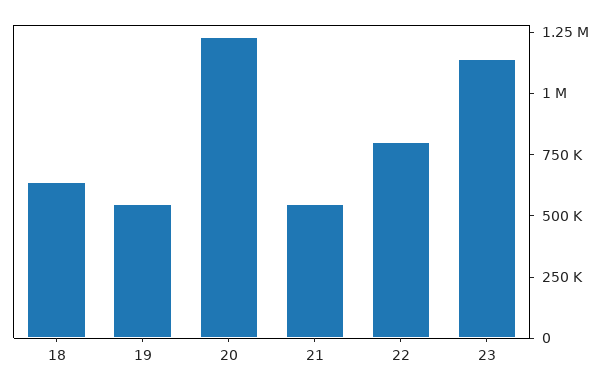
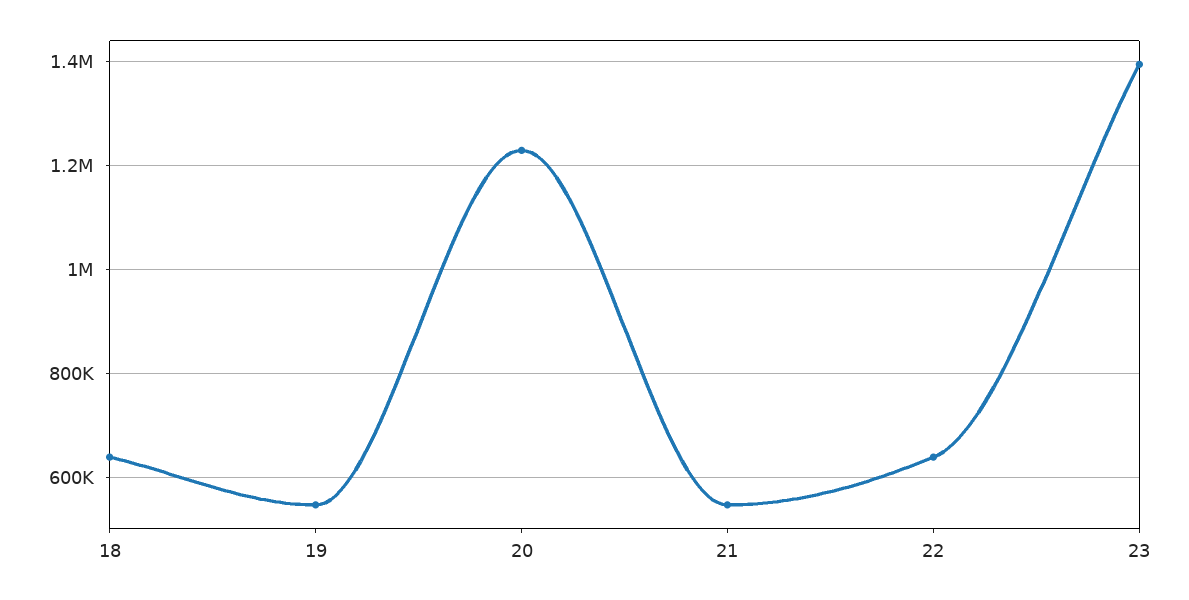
  {
    "18": 640000,
    "19": 540000,
    "20": 1220000,
    "21": 540000,
-   "22": 800000,
+   "22": 640000,
-   "23": 1150000
+   "23": 1400000
  }

